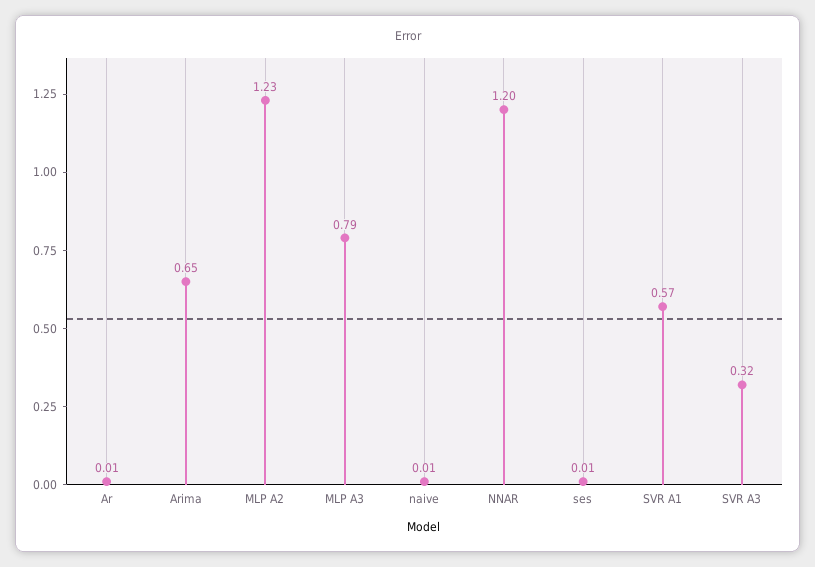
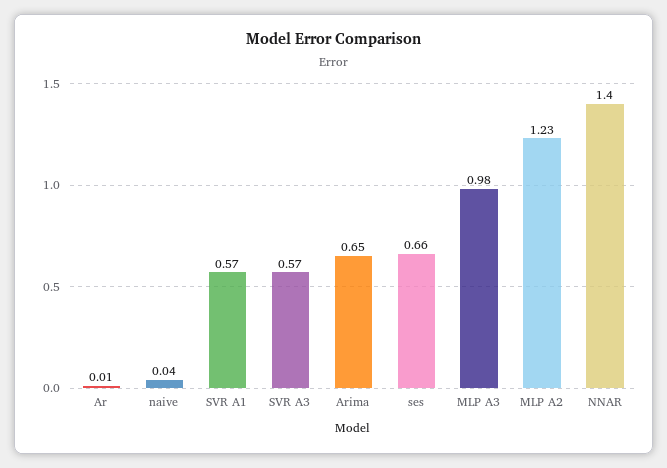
  {
    "Ar": 0.01,
    "Arima": 0.65,
    "MLP A2": 1.23,
-   "MLP A3": 0.79,
+   "MLP A3": 0.98,
-   "naive": 0.01,
+   "naive": 0.04,
-   "NNAR": 1.2,
+   "NNAR": 1.4,
-   "ses": 0.01,
+   "ses": 0.66,
    "SVR A1": 0.57,
-   "SVR A3": 0.32
+   "SVR A3": 0.57
  }

